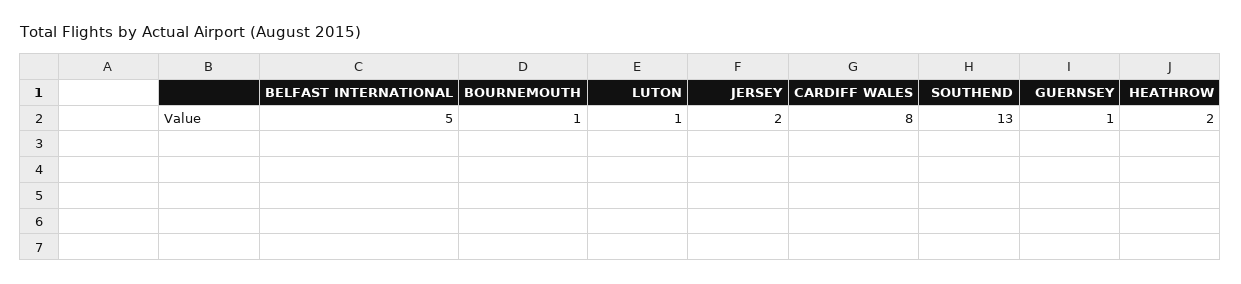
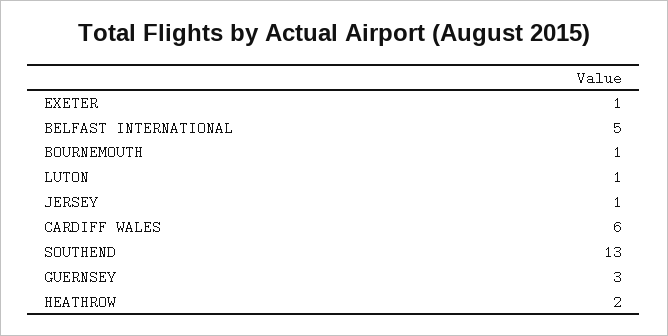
  {
    "BELFAST INTERNATIONAL": 5,
    "BOURNEMOUTH": 1,
    "LUTON": 1,
-   "JERSEY": 2,
+   "JERSEY": 1,
-   "CARDIFF WALES": 8,
+   "CARDIFF WALES": 6,
    "SOUTHEND": 13,
-   "GUERNSEY": 1,
+   "GUERNSEY": 3,
-   "HEATHROW": 2
+   "HEATHROW": 2,
+   "EXETER": 1
  }

